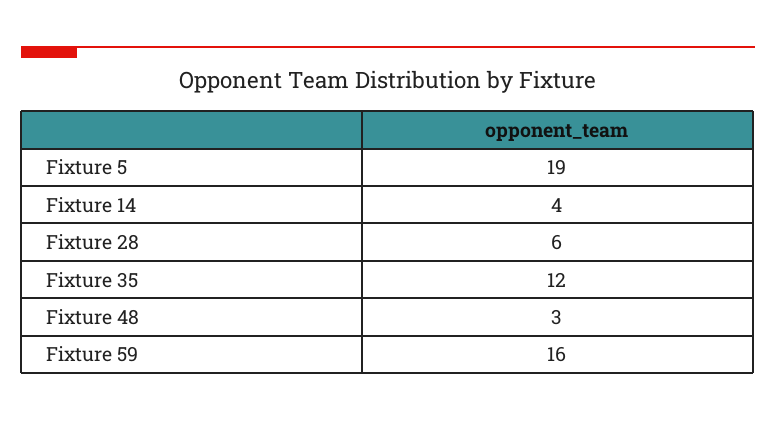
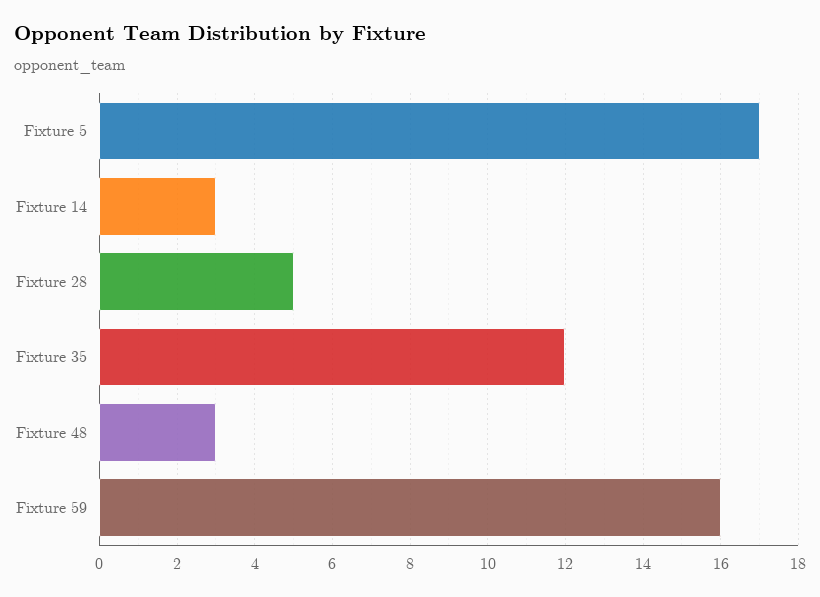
  {
-   "Fixture 5": 19,
+   "Fixture 5": 17,
-   "Fixture 14": 4,
+   "Fixture 14": 3,
-   "Fixture 28": 6,
+   "Fixture 28": 5,
    "Fixture 35": 12,
    "Fixture 48": 3,
    "Fixture 59": 16
  }

